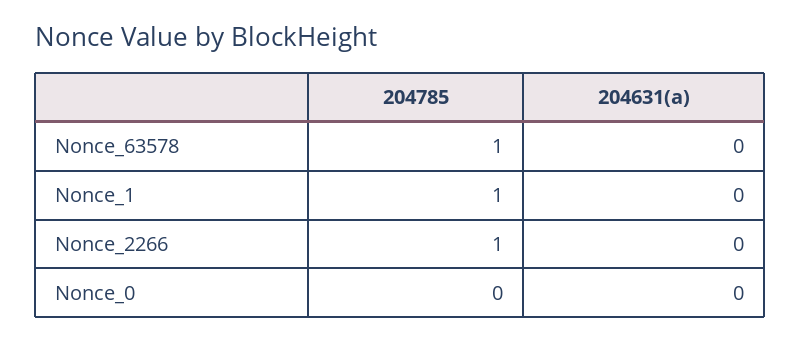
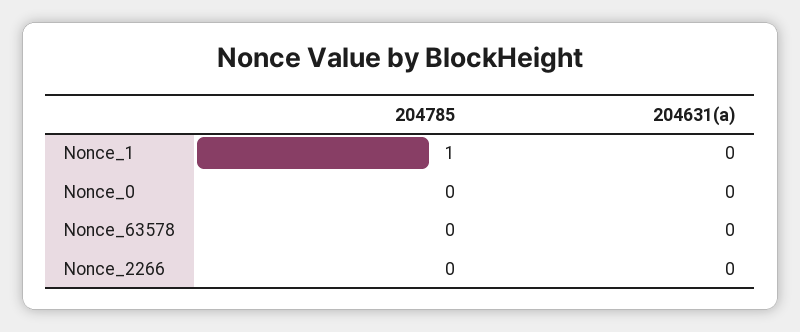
  {
    "204785": {
-     "Nonce_63578": 1,
+     "Nonce_63578": 0,
      "Nonce_1": 1,
-     "Nonce_2266": 1,
+     "Nonce_2266": 0,
      "Nonce_0": 0
    },
    "204631(a)": {
      "Nonce_63578": 0,
      "Nonce_1": 0,
      "Nonce_2266": 0,
      "Nonce_0": 0
    }
  }

